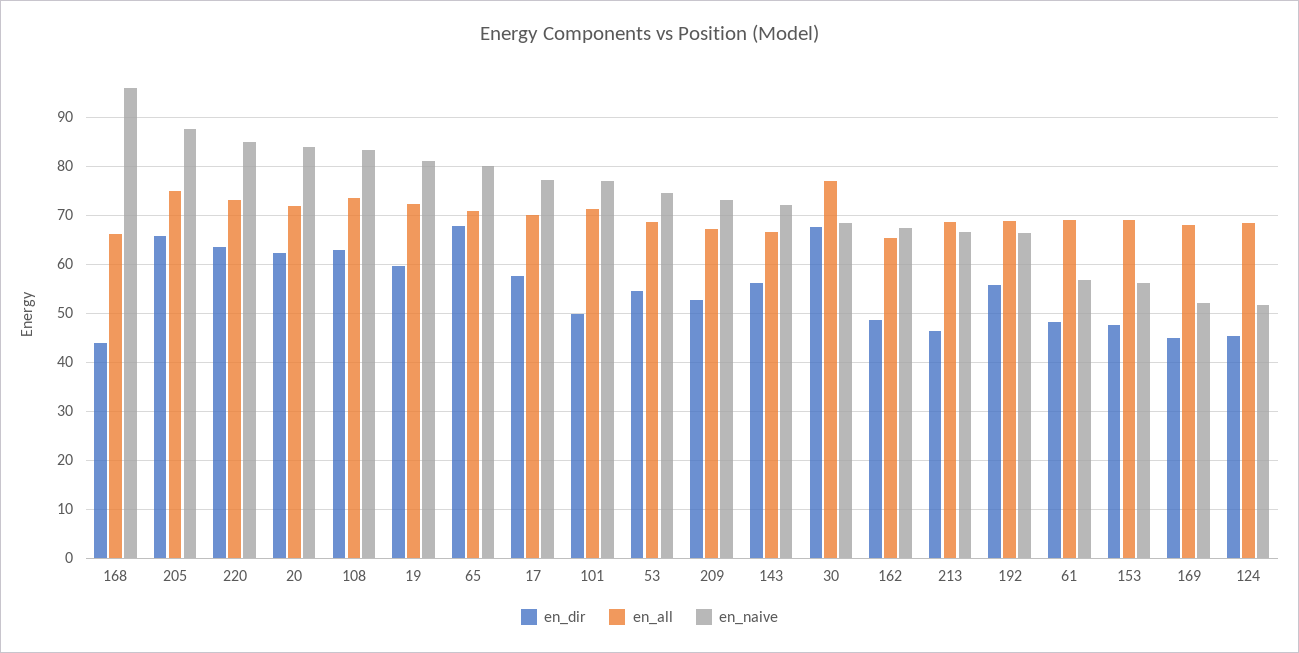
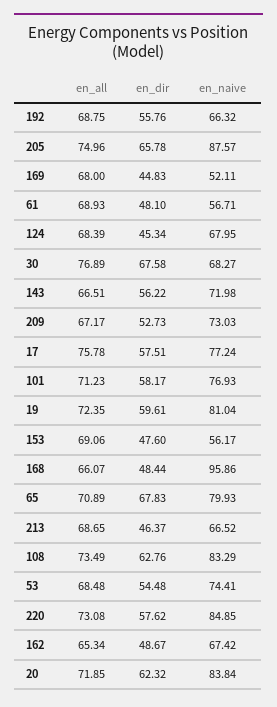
  {
    "en_dir": {
-     "168": 44,
+     "168": 48.44,
      "205": 65.78,
-     "220": 64,
+     "220": 57.62,
      "20": 62.32,
      "108": 62.76,
      "19": 59.61,
      "65": 67.83,
      "17": 57.51,
-     "101": 50,
+     "101": 58.17,
      "53": 54.48,
      "209": 52.73,
      "143": 56.22,
      "30": 67.58,
      "162": 48.67,
      "213": 46.37,
      "192": 55.76,
      "61": 48.1,
      "153": 47.6,
      "169": 44.83,
      "124": 45.34
    },
    "en_all": {
      "168": 66.07,
      "205": 74.96,
      "220": 73.08,
      "20": 71.85,
      "108": 73.49,
      "19": 72.35,
      "65": 70.89,
-     "17": 70,
+     "17": 75.78,
      "101": 71.23,
      "53": 68.48,
      "209": 67.17,
      "143": 66.51,
      "30": 76.89,
      "162": 65.34,
      "213": 68.65,
      "192": 68.75,
      "61": 68.93,
      "153": 69.06,
      "169": 68,
      "124": 68.39
    },
    "en_naive": {
      "168": 95.86,
      "205": 87.57,
      "220": 84.85,
      "20": 83.84,
      "108": 83.29,
      "19": 81.04,
      "65": 79.93,
      "17": 77.24,
      "101": 76.93,
      "53": 74.41,
      "209": 73.03,
      "143": 71.98,
      "30": 68.27,
      "162": 67.42,
      "213": 66.52,
      "192": 66.32,
      "61": 56.71,
      "153": 56.17,
      "169": 52.11,
-     "124": 52
+     "124": 67.95
    }
  }

